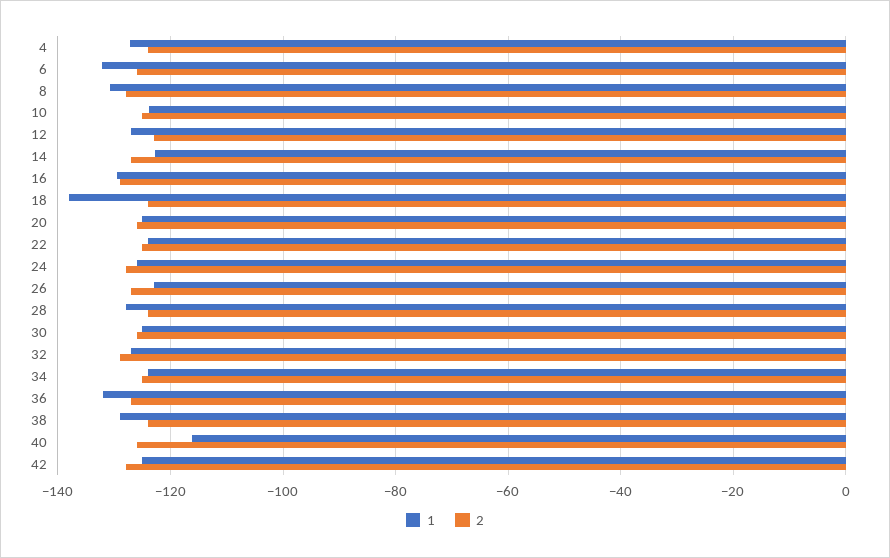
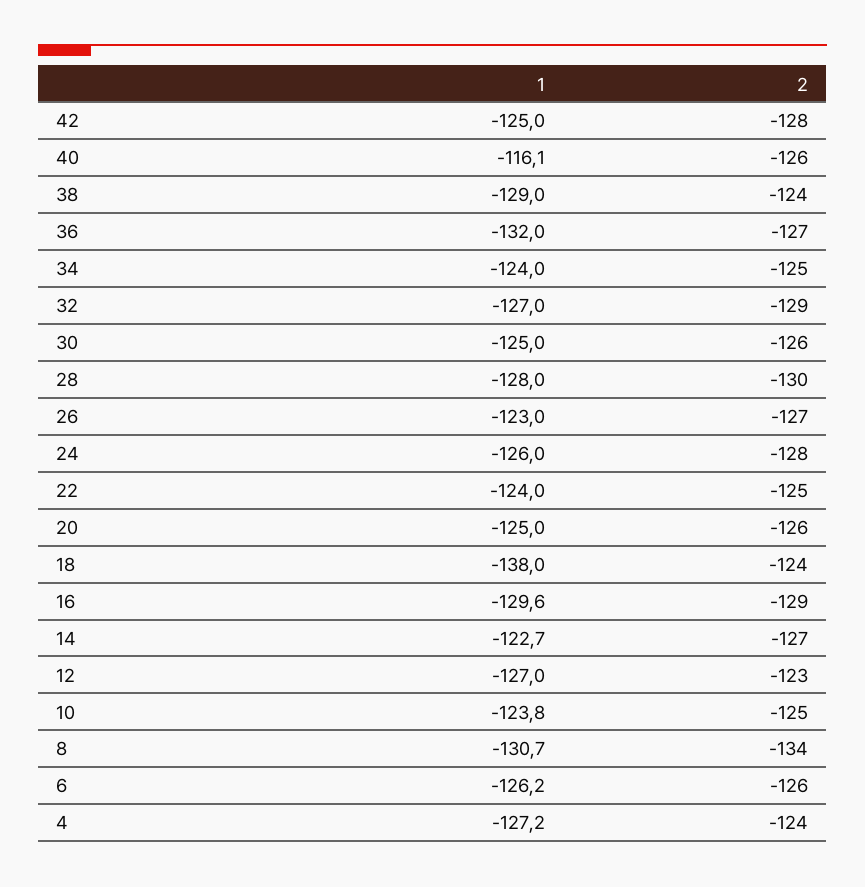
  {
    "1": {
      "4": -127.2,
-     "6": -132,
+     "6": -126.2,
      "8": -130.7,
      "10": -123.8,
      "12": -127,
      "14": -122.7,
      "16": -129.6,
      "18": -138,
      "20": -125,
      "22": -124,
      "24": -126,
      "26": -123,
      "28": -128,
      "30": -125,
      "32": -127,
      "34": -124,
      "36": -132,
      "38": -129,
      "40": -116.1,
      "42": -125
    },
    "2": {
      "4": -124,
      "6": -126,
-     "8": -128,
+     "8": -134,
      "10": -125,
      "12": -123,
      "14": -127,
      "16": -129,
      "18": -124,
      "20": -126,
      "22": -125,
      "24": -128,
      "26": -127,
-     "28": -124,
+     "28": -130,
      "30": -126,
      "32": -129,
      "34": -125,
      "36": -127,
      "38": -124,
      "40": -126,
      "42": -128
    }
  }

